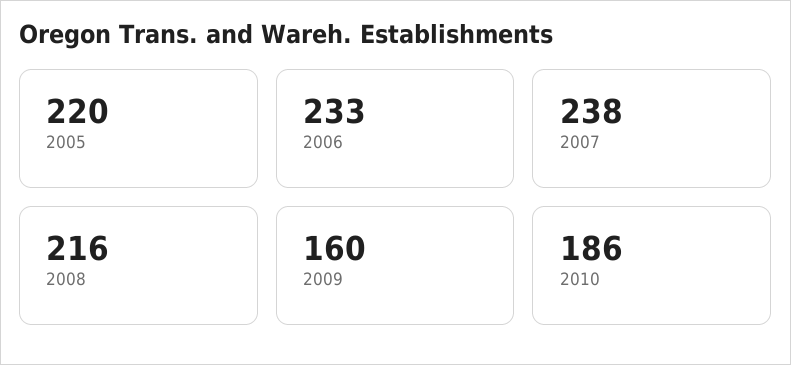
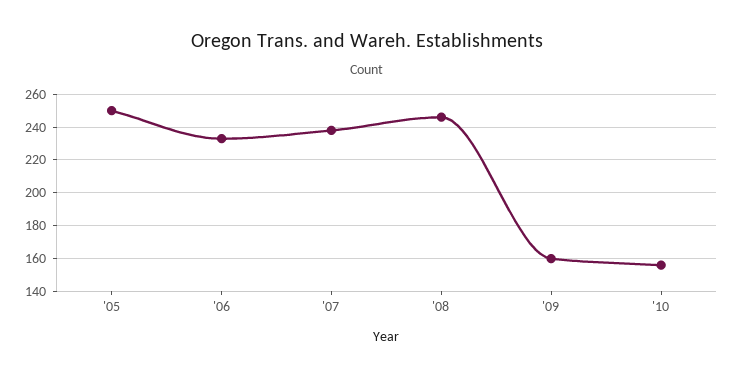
  {
-   "2005": 220,
+   "2005": 250,
    "2006": 233,
    "2007": 238,
-   "2008": 216,
+   "2008": 245,
    "2009": 160,
-   "2010": 186
+   "2010": 155
  }

